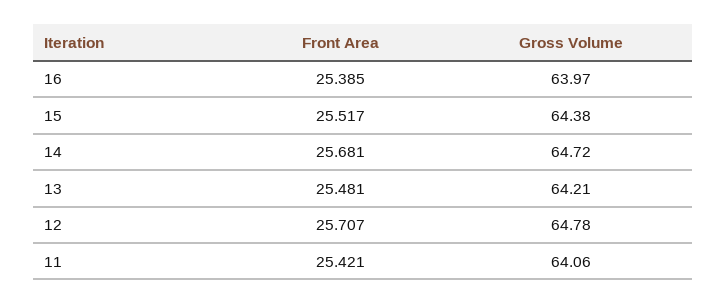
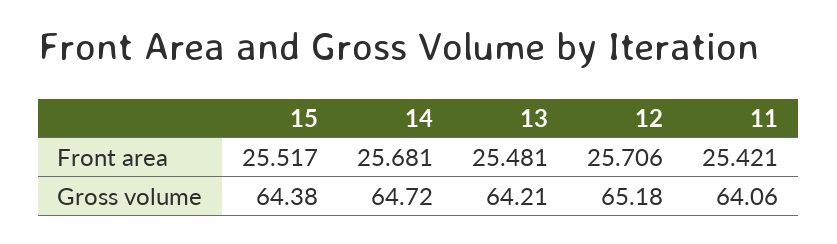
  {
    "Front Area": {
-     "16": 25.385,
      "15": 25.517,
      "14": 25.681,
      "13": 25.481,
-     "12": 25.707,
+     "12": 25.706,
      "11": 25.421
    },
    "Gross Volume": {
-     "16": 63.97,
      "15": 64.38,
      "14": 64.72,
      "13": 64.21,
-     "12": 64.78,
+     "12": 65.18,
      "11": 64.06
    }
  }

